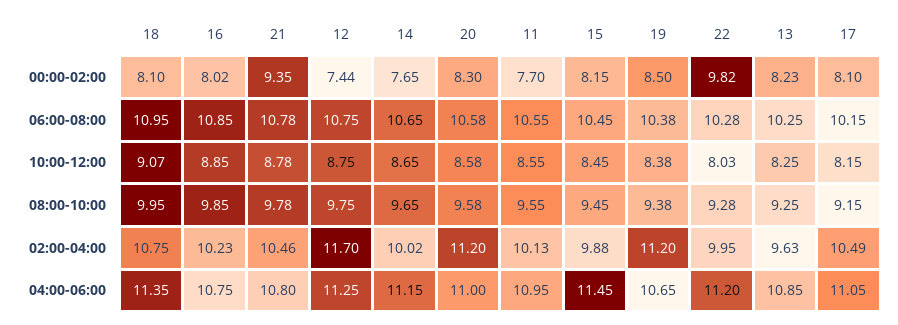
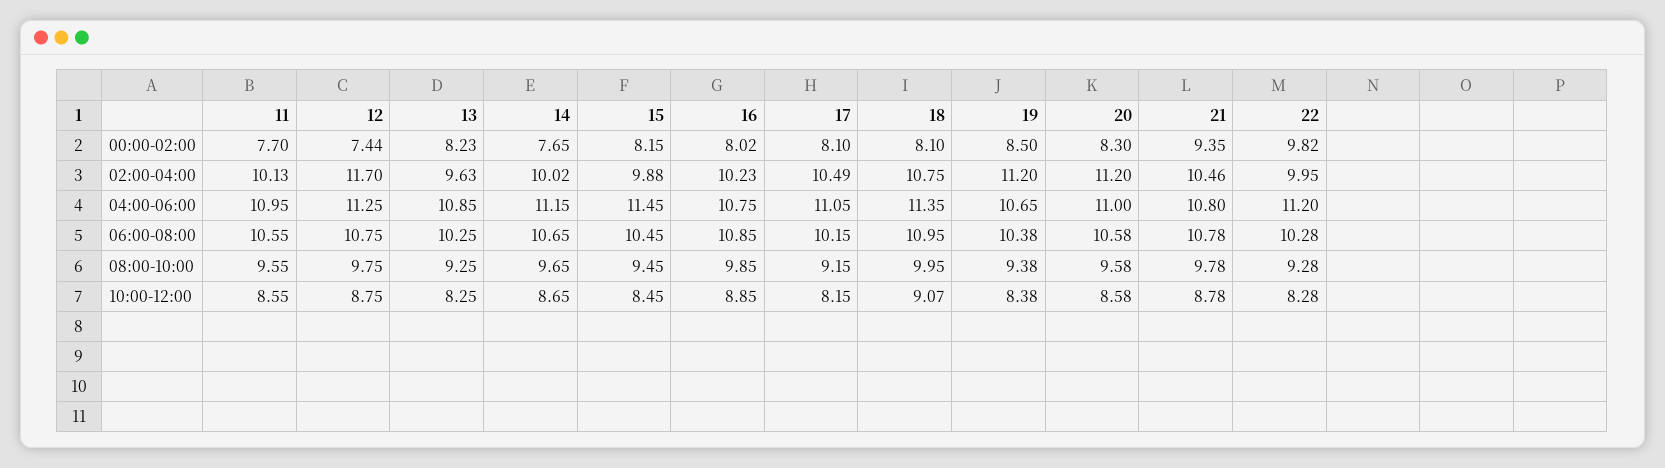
  {
    "18": {
      "00:00-02:00": 8.1,
      "06:00-08:00": 10.95,
      "10:00-12:00": 9.07,
      "08:00-10:00": 9.95,
      "02:00-04:00": 10.75,
      "04:00-06:00": 11.35
    },
    "16": {
      "00:00-02:00": 8.02,
      "06:00-08:00": 10.85,
      "10:00-12:00": 8.85,
      "08:00-10:00": 9.85,
      "02:00-04:00": 10.23,
      "04:00-06:00": 10.75
    },
    "21": {
      "00:00-02:00": 9.35,
      "06:00-08:00": 10.78,
      "10:00-12:00": 8.78,
      "08:00-10:00": 9.78,
      "02:00-04:00": 10.46,
      "04:00-06:00": 10.8
    },
    "12": {
      "00:00-02:00": 7.44,
      "06:00-08:00": 10.75,
      "10:00-12:00": 8.75,
      "08:00-10:00": 9.75,
      "02:00-04:00": 11.7,
      "04:00-06:00": 11.25
    },
    "14": {
      "00:00-02:00": 7.65,
      "06:00-08:00": 10.65,
      "10:00-12:00": 8.65,
      "08:00-10:00": 9.65,
      "02:00-04:00": 10.02,
      "04:00-06:00": 11.15
    },
    "20": {
      "00:00-02:00": 8.3,
      "06:00-08:00": 10.58,
      "10:00-12:00": 8.58,
      "08:00-10:00": 9.58,
      "02:00-04:00": 11.2,
      "04:00-06:00": 11
    },
    "11": {
      "00:00-02:00": 7.7,
      "06:00-08:00": 10.55,
      "10:00-12:00": 8.55,
      "08:00-10:00": 9.55,
      "02:00-04:00": 10.13,
      "04:00-06:00": 10.95
    },
    "15": {
      "00:00-02:00": 8.15,
      "06:00-08:00": 10.45,
      "10:00-12:00": 8.45,
      "08:00-10:00": 9.45,
      "02:00-04:00": 9.88,
      "04:00-06:00": 11.45
    },
    "19": {
      "00:00-02:00": 8.5,
      "06:00-08:00": 10.38,
      "10:00-12:00": 8.38,
      "08:00-10:00": 9.38,
      "02:00-04:00": 11.2,
      "04:00-06:00": 10.65
    },
    "22": {
      "00:00-02:00": 9.82,
      "06:00-08:00": 10.28,
-     "10:00-12:00": 8.03,
+     "10:00-12:00": 8.28,
      "08:00-10:00": 9.28,
      "02:00-04:00": 9.95,
      "04:00-06:00": 11.2
    },
    "13": {
      "00:00-02:00": 8.23,
      "06:00-08:00": 10.25,
      "10:00-12:00": 8.25,
      "08:00-10:00": 9.25,
      "02:00-04:00": 9.63,
      "04:00-06:00": 10.85
    },
    "17": {
      "00:00-02:00": 8.1,
      "06:00-08:00": 10.15,
      "10:00-12:00": 8.15,
      "08:00-10:00": 9.15,
      "02:00-04:00": 10.49,
      "04:00-06:00": 11.05
    }
  }

